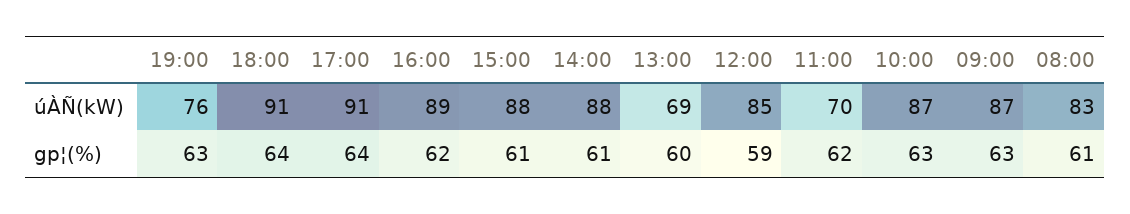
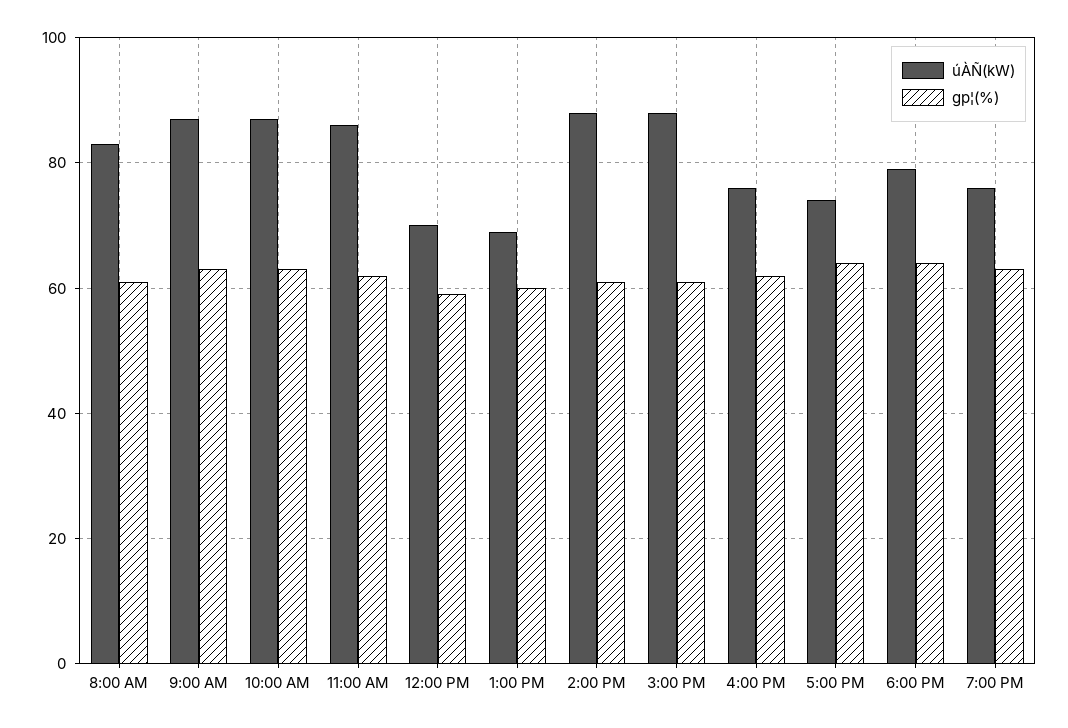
  {
    "úÀÑ(kW)": {
      "19:00": 76,
-     "18:00": 91,
+     "18:00": 80,
-     "17:00": 91,
+     "17:00": 75,
-     "16:00": 89,
+     "16:00": 75,
      "15:00": 88,
      "14:00": 88,
      "13:00": 69,
-     "12:00": 85,
+     "12:00": 70,
-     "11:00": 70,
+     "11:00": 85,
      "10:00": 87,
      "09:00": 87,
      "08:00": 83
    },
    "gp¦(%)": {
      "19:00": 63,
      "18:00": 64,
      "17:00": 64,
      "16:00": 62,
      "15:00": 61,
      "14:00": 61,
      "13:00": 60,
      "12:00": 59,
      "11:00": 62,
      "10:00": 63,
      "09:00": 63,
      "08:00": 61
    }
  }

